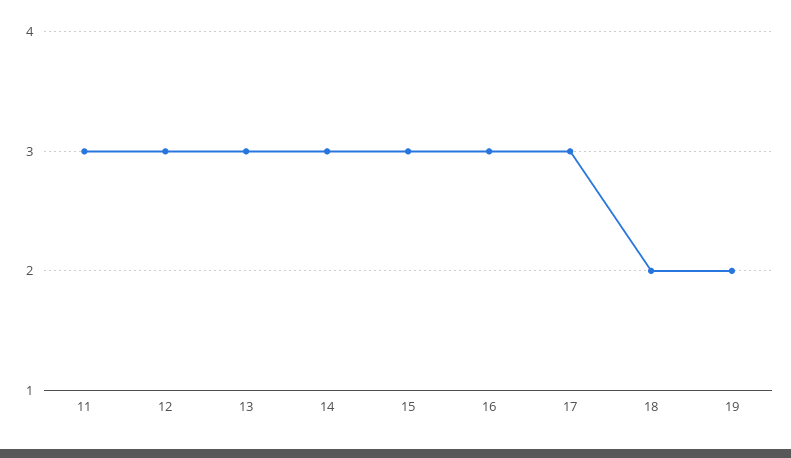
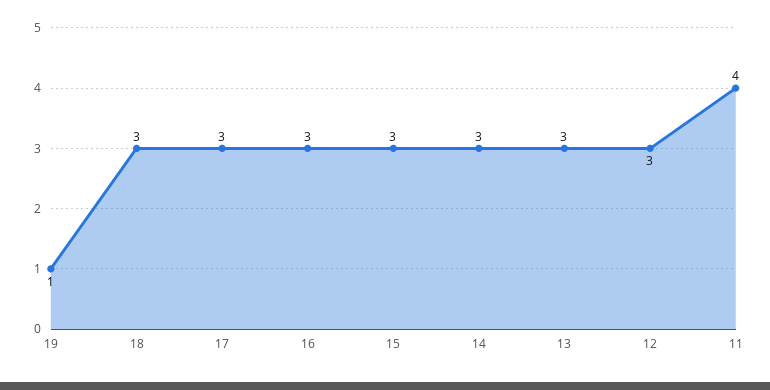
  {
-   "11": 3,
+   "11": 4,
    "12": 3,
    "13": 3,
    "14": 3,
    "15": 3,
    "16": 3,
    "17": 3,
-   "18": 2,
+   "18": 3,
-   "19": 2
+   "19": 1
  }

